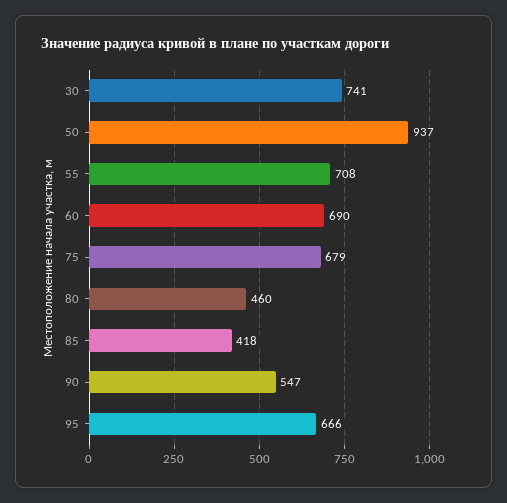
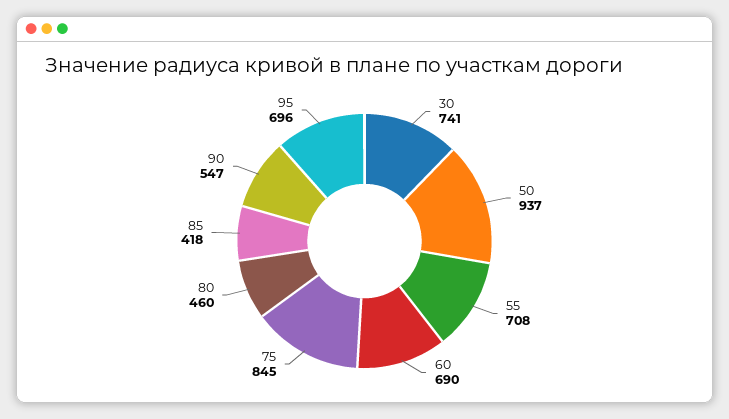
  {
    "30": 741,
    "50": 937,
    "55": 708,
    "60": 690,
-   "75": 679,
+   "75": 845,
    "80": 460,
    "85": 418,
    "90": 547,
-   "95": 666
+   "95": 696
  }

